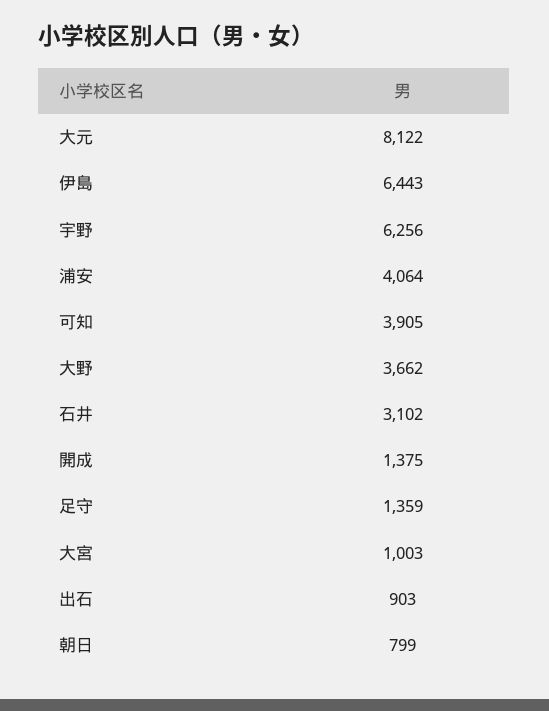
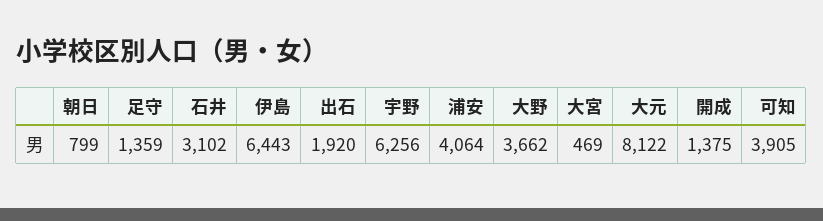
  {
    "大元": 8122,
    "伊島": 6443,
    "宇野": 6256,
    "浦安": 4064,
    "可知": 3905,
    "大野": 3662,
    "石井": 3102,
    "開成": 1375,
    "足守": 1359,
-   "大宮": 1003,
+   "大宮": 469,
-   "出石": 903,
+   "出石": 1920,
    "朝日": 799
  }

